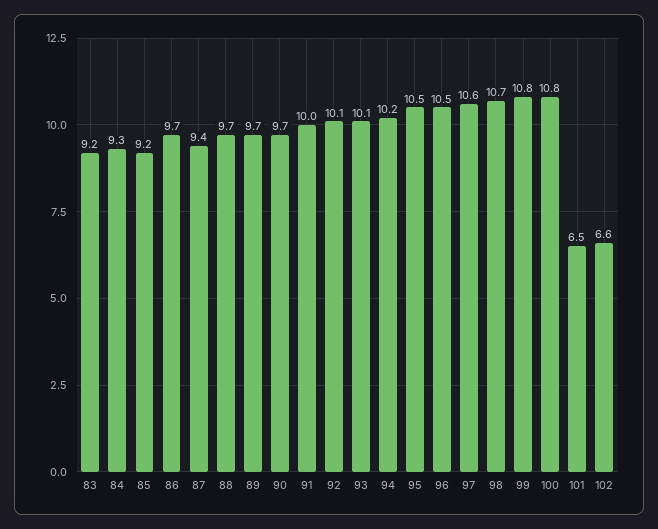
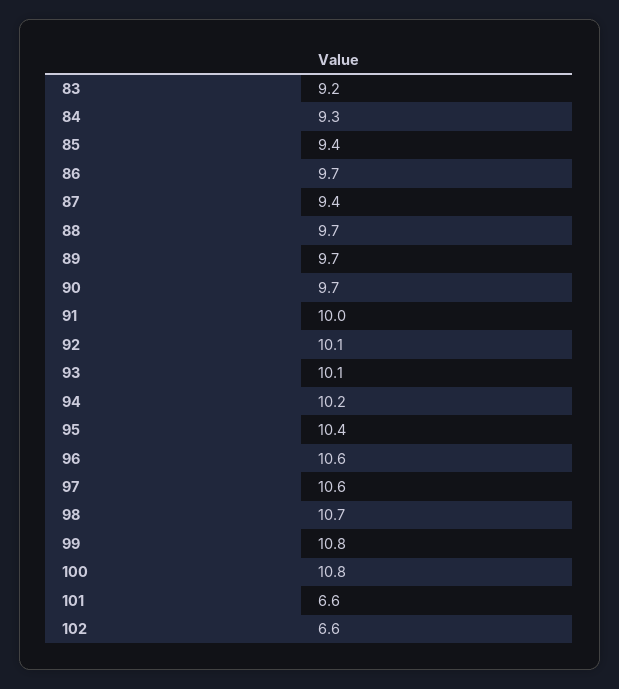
  {
    "83": 9.2,
    "84": 9.3,
-   "85": 9.2,
+   "85": 9.4,
    "86": 9.7,
    "87": 9.4,
    "88": 9.7,
    "89": 9.7,
    "90": 9.7,
    "91": 10,
    "92": 10.1,
    "93": 10.1,
    "94": 10.2,
-   "95": 10.5,
+   "95": 10.4,
-   "96": 10.5,
+   "96": 10.6,
    "97": 10.6,
    "98": 10.7,
    "99": 10.8,
    "100": 10.8,
-   "101": 6.5,
+   "101": 6.6,
    "102": 6.6
  }

